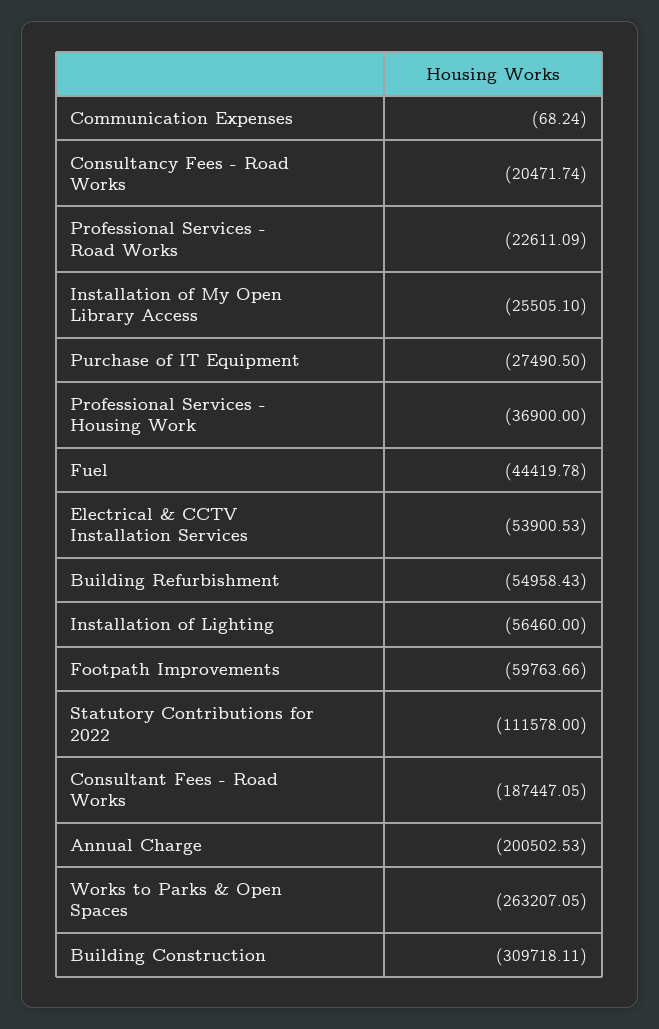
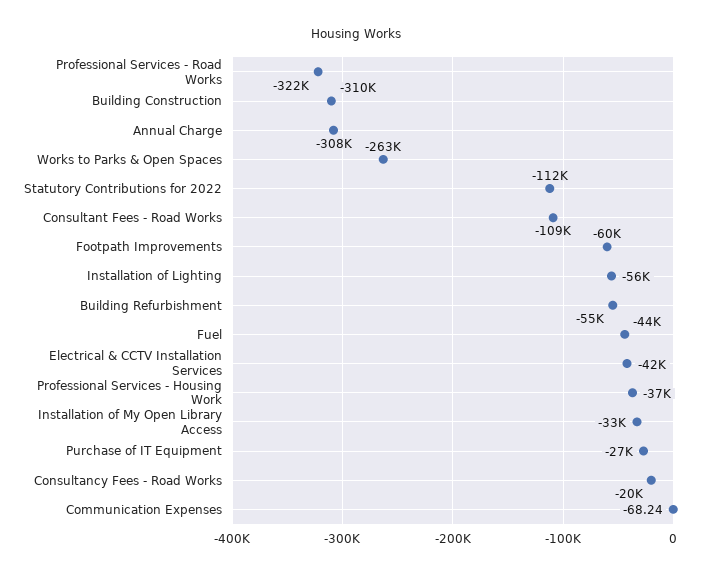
  {
    "Communication Expenses": -68.24,
    "Consultancy Fees - Road Works": -20471.74,
-   "Professional Services - Road Works": -22611.09,
+   "Professional Services - Road Works": -322000,
-   "Installation of My Open Library Access": -25505.1,
+   "Installation of My Open Library Access": -33000,
    "Purchase of IT Equipment": -27490.5,
    "Professional Services - Housing Work": -36900,
    "Fuel": -44419.78,
-   "Electrical & CCTV Installation Services": -53900.53,
+   "Electrical & CCTV Installation Services": -42000,
    "Building Refurbishment": -54958.43,
    "Installation of Lighting": -56460,
    "Footpath Improvements": -59763.66,
    "Statutory Contributions for 2022": -111578,
-   "Consultant Fees - Road Works": -187447.05,
+   "Consultant Fees - Road Works": -109000,
-   "Annual Charge": -200502.53,
+   "Annual Charge": -308000,
    "Works to Parks & Open Spaces": -263207.05,
    "Building Construction": -309718.11
  }

